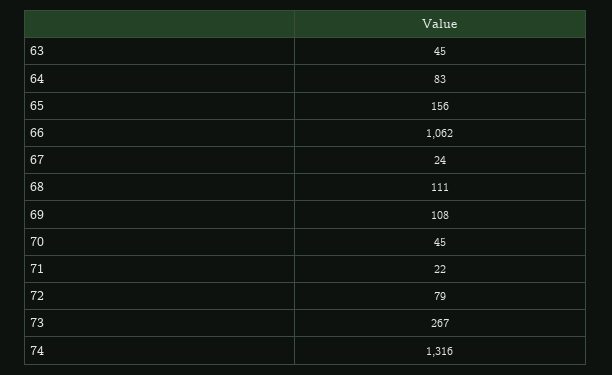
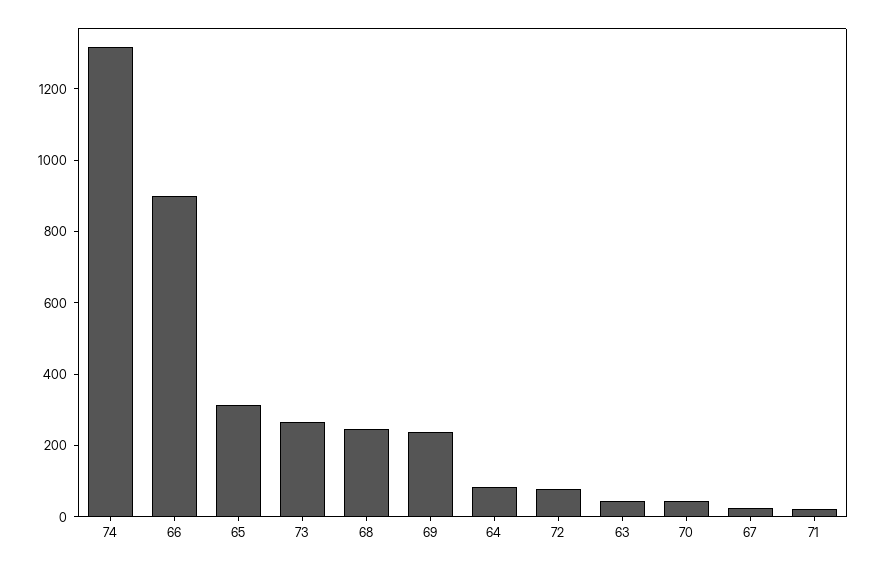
  {
    "63": 45,
    "64": 83,
-   "65": 156,
+   "65": 300,
-   "66": 1062,
+   "66": 900,
    "67": 24,
-   "68": 111,
+   "68": 250,
-   "69": 108,
+   "69": 250,
    "70": 45,
    "71": 22,
    "72": 79,
    "73": 267,
    "74": 1316
  }

